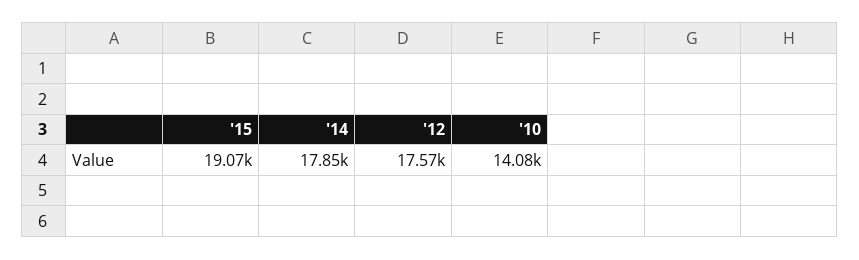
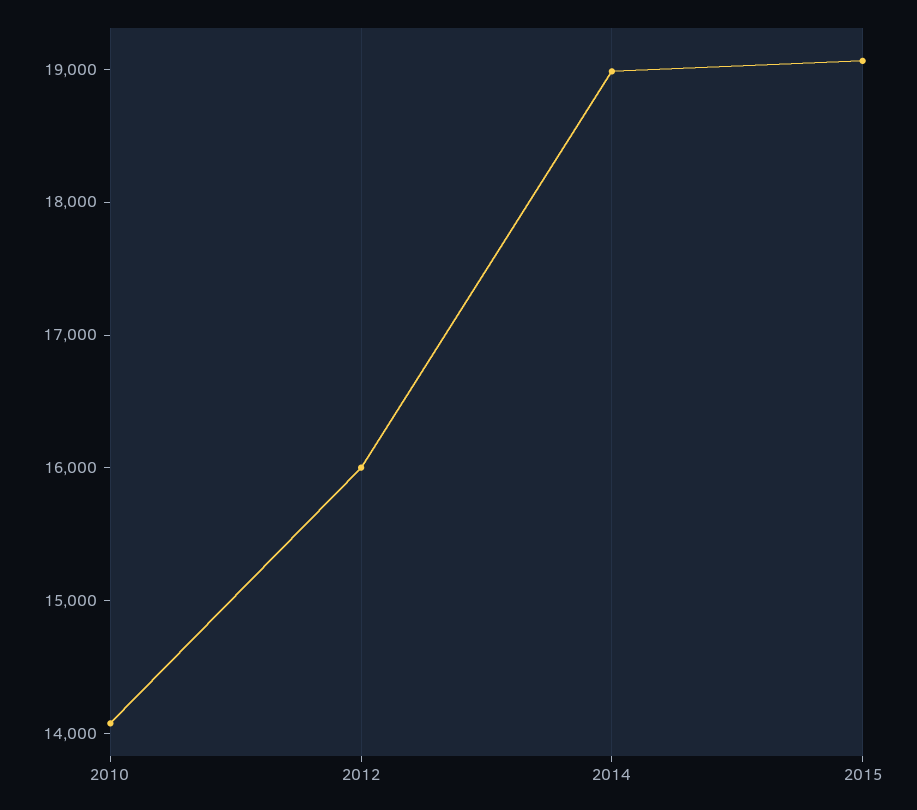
  {
    "'15": 19070,
-   "'14": 17850,
+   "'14": 19000,
-   "'12": 17570,
+   "'12": 16000,
    "'10": 14080
  }

